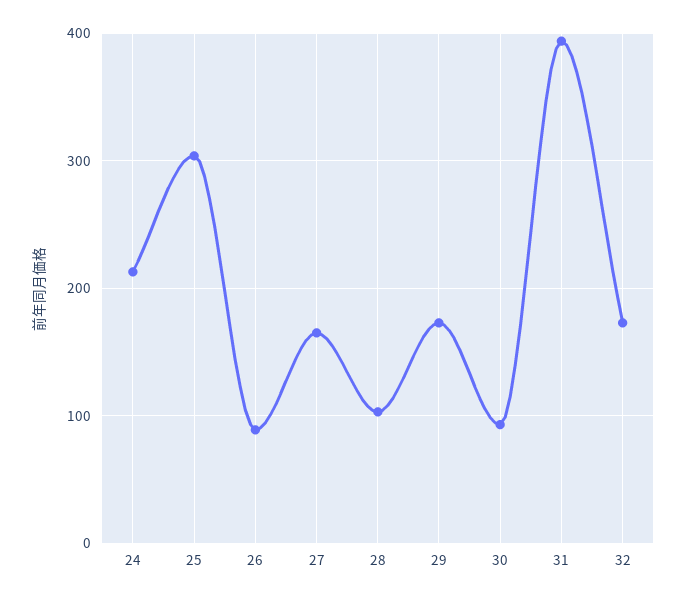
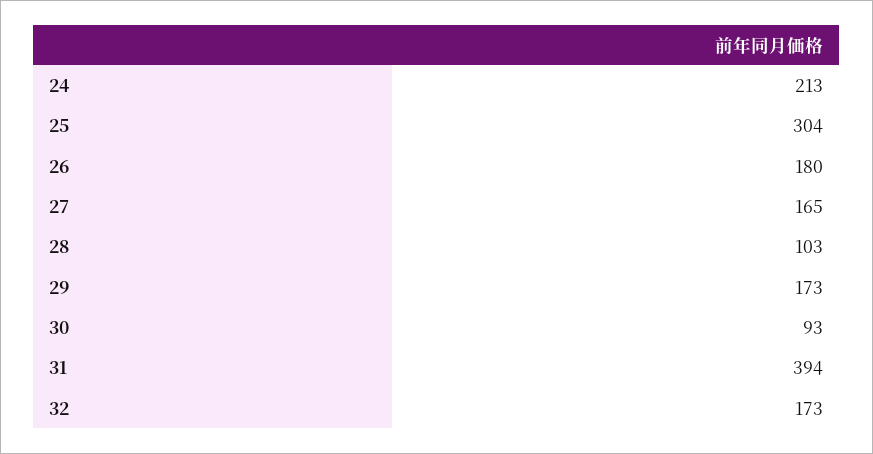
  {
    "24": 213,
    "25": 304,
-   "26": 90,
+   "26": 180,
    "27": 165,
    "28": 103,
    "29": 173,
    "30": 93,
    "31": 394,
    "32": 173
  }

